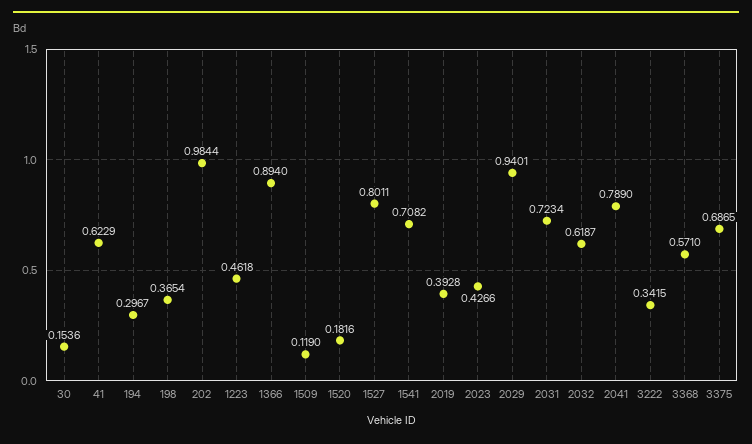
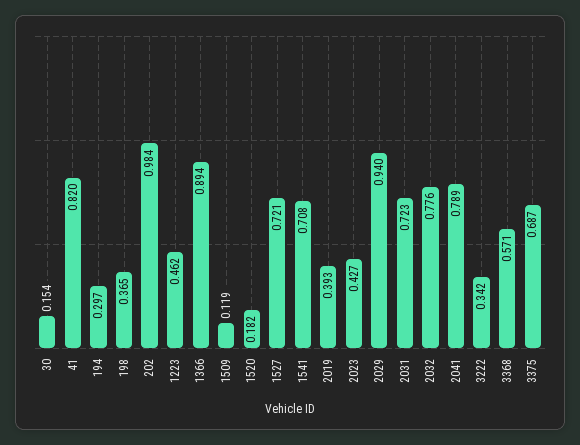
  {
    "30": 0.1536,
-   "41": 0.6229,
+   "41": 0.82,
    "194": 0.2967,
    "198": 0.3654,
    "202": 0.9844,
    "1223": 0.4618,
    "1366": 0.894,
    "1509": 0.119,
    "1520": 0.1816,
-   "1527": 0.8011,
+   "1527": 0.721,
    "1541": 0.7082,
    "2019": 0.3928,
    "2023": 0.4266,
    "2029": 0.9401,
    "2031": 0.7234,
-   "2032": 0.6187,
+   "2032": 0.776,
    "2041": 0.789,
    "3222": 0.3415,
    "3368": 0.571,
    "3375": 0.6865
  }

